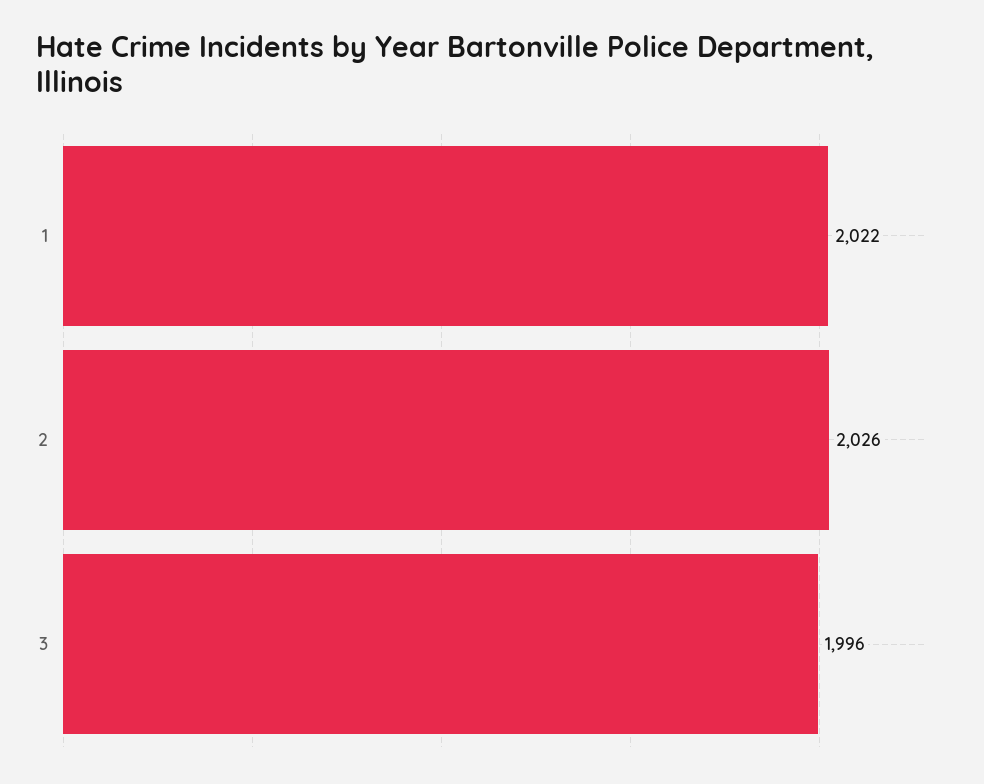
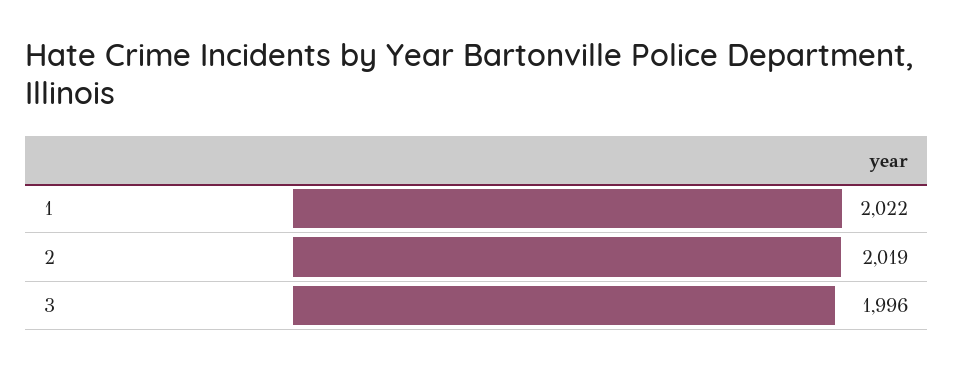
  {
    "1": 2022,
-   "2": 2026,
+   "2": 2019,
    "3": 1996
  }

